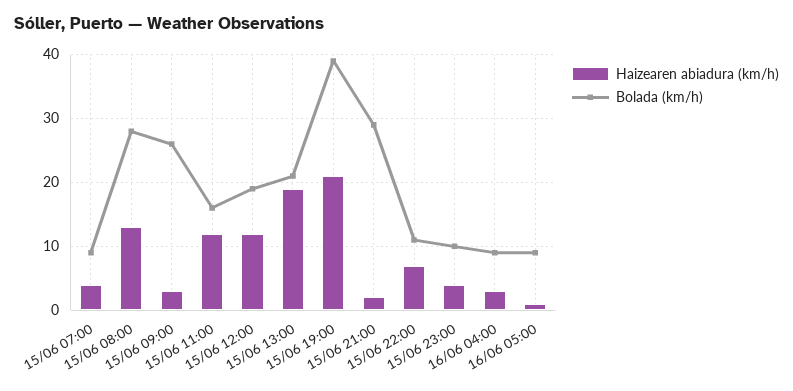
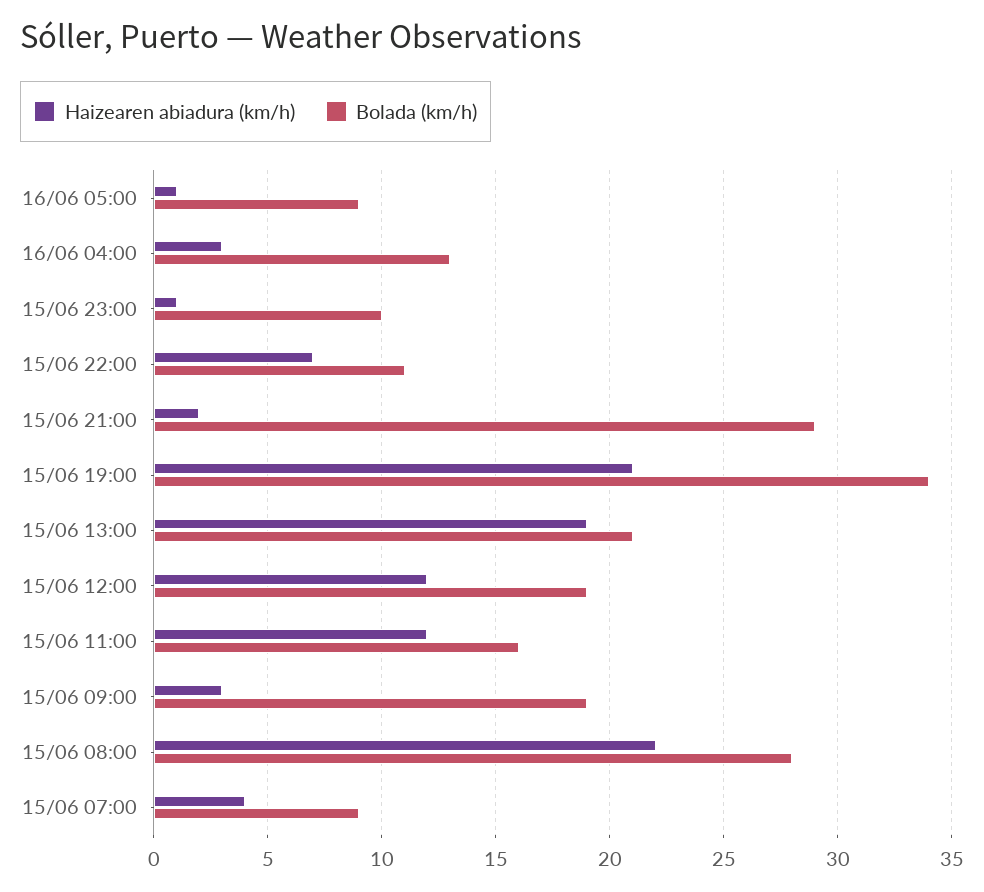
  {
    "Haizearen abiadura (km/h)": {
      "15/06 07:00": 4,
-     "15/06 08:00": 13,
+     "15/06 08:00": 22,
      "15/06 09:00": 3,
      "15/06 11:00": 12,
      "15/06 12:00": 12,
      "15/06 13:00": 19,
      "15/06 19:00": 21,
      "15/06 21:00": 2,
      "15/06 22:00": 7,
-     "15/06 23:00": 4,
+     "15/06 23:00": 1,
      "16/06 04:00": 3,
      "16/06 05:00": 1
    },
    "Bolada (km/h)": {
      "15/06 07:00": 9,
      "15/06 08:00": 28,
-     "15/06 09:00": 26,
+     "15/06 09:00": 19,
      "15/06 11:00": 16,
      "15/06 12:00": 19,
      "15/06 13:00": 21,
-     "15/06 19:00": 39,
+     "15/06 19:00": 34,
      "15/06 21:00": 29,
      "15/06 22:00": 11,
      "15/06 23:00": 10,
-     "16/06 04:00": 9,
+     "16/06 04:00": 13,
      "16/06 05:00": 9
    }
  }

